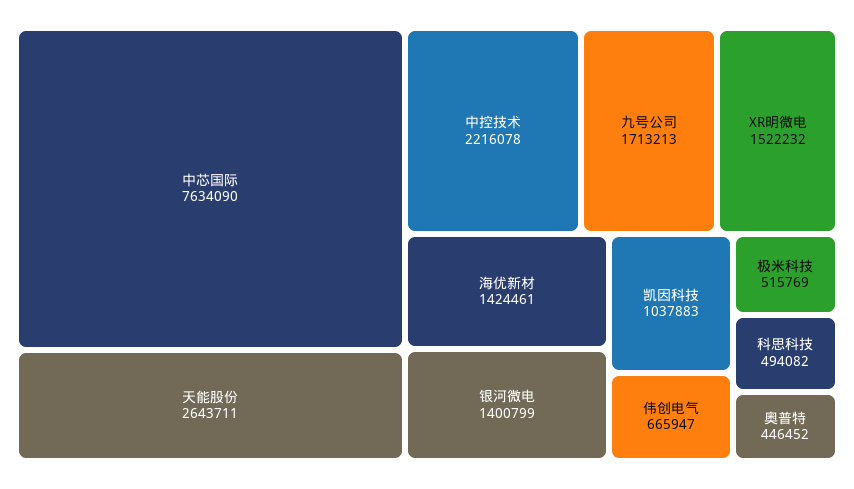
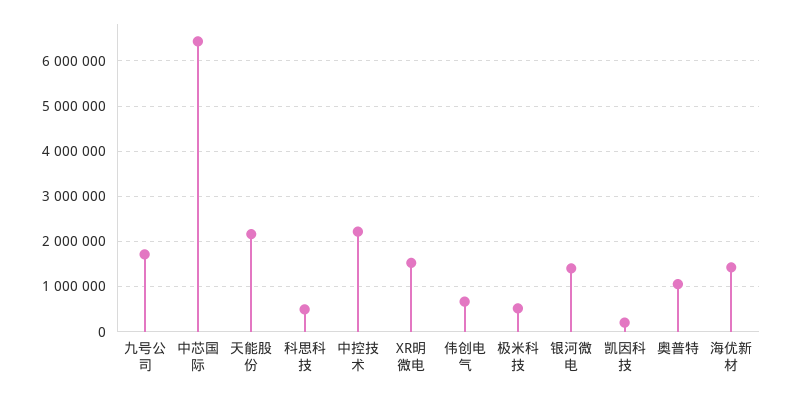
  {
-   "中芯国际": 7634090,
+   "中芯国际": 6400000,
-   "天能股份": 2643711,
+   "天能股份": 2200000,
    "中控技术": 2216078,
    "九号公司": 1713213,
    "XR明微电": 1522232,
    "海优新材": 1424461,
    "银河微电": 1400799,
-   "凯因科技": 1037883,
+   "凯因科技": 200000,
    "伟创电气": 665947,
    "极米科技": 515769,
    "科思科技": 494082,
-   "奥普特": 446452
+   "奥普特": 1000000
  }

